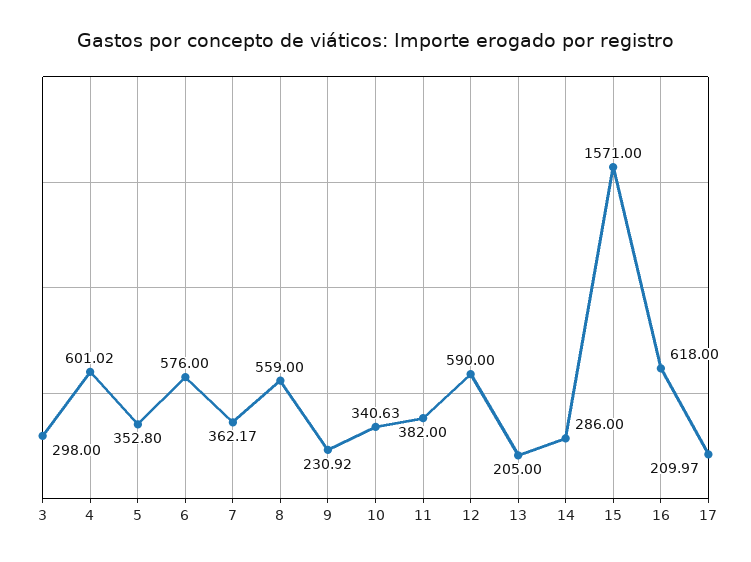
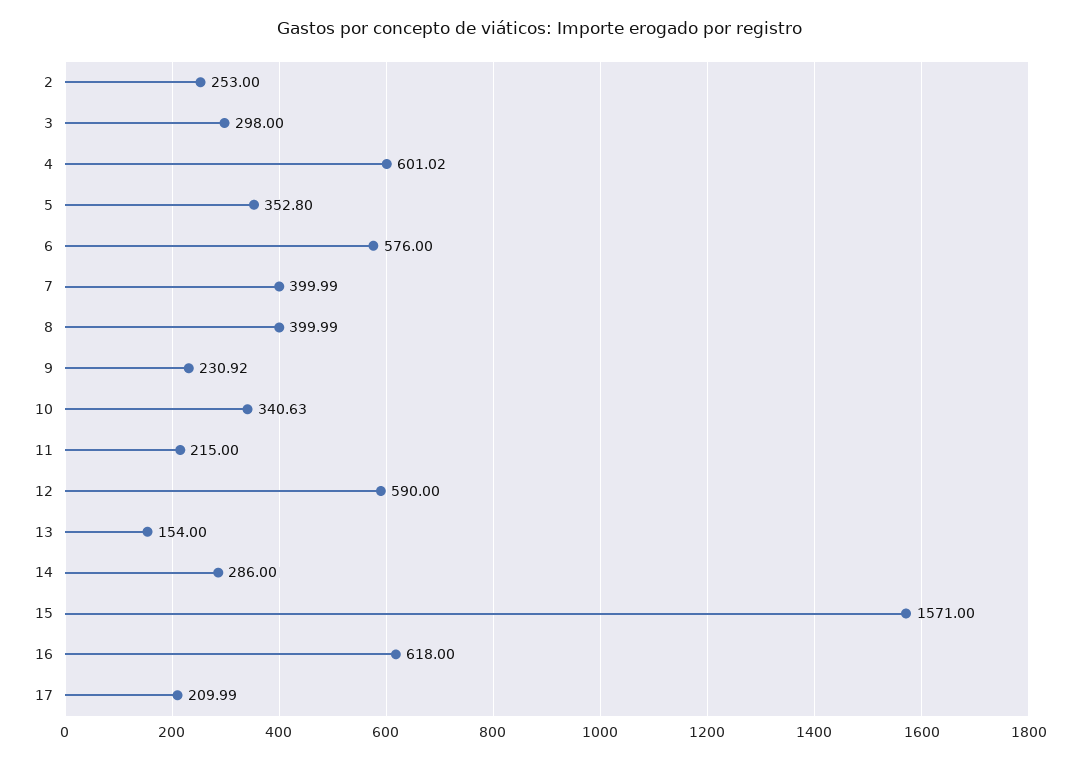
  {
    "3": 298,
    "4": 601.02,
    "5": 352.8,
    "6": 576,
-   "7": 362.17,
+   "7": 399.99,
-   "8": 559,
+   "8": 399.99,
    "9": 230.92,
    "10": 340.63,
-   "11": 382,
+   "11": 215,
    "12": 590,
-   "13": 205,
+   "13": 154,
    "14": 286,
    "15": 1571,
    "16": 618,
-   "17": 209.97
+   "17": 209.99,
+   "2": 253
  }

